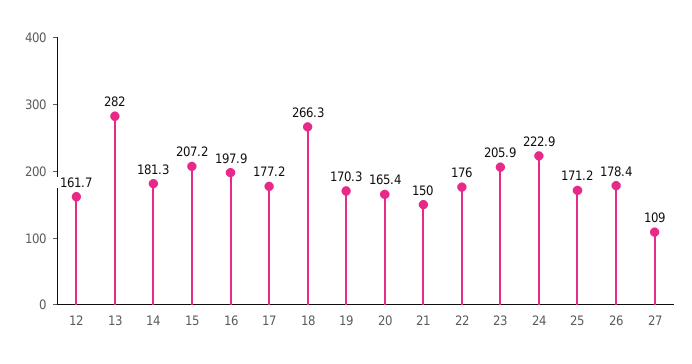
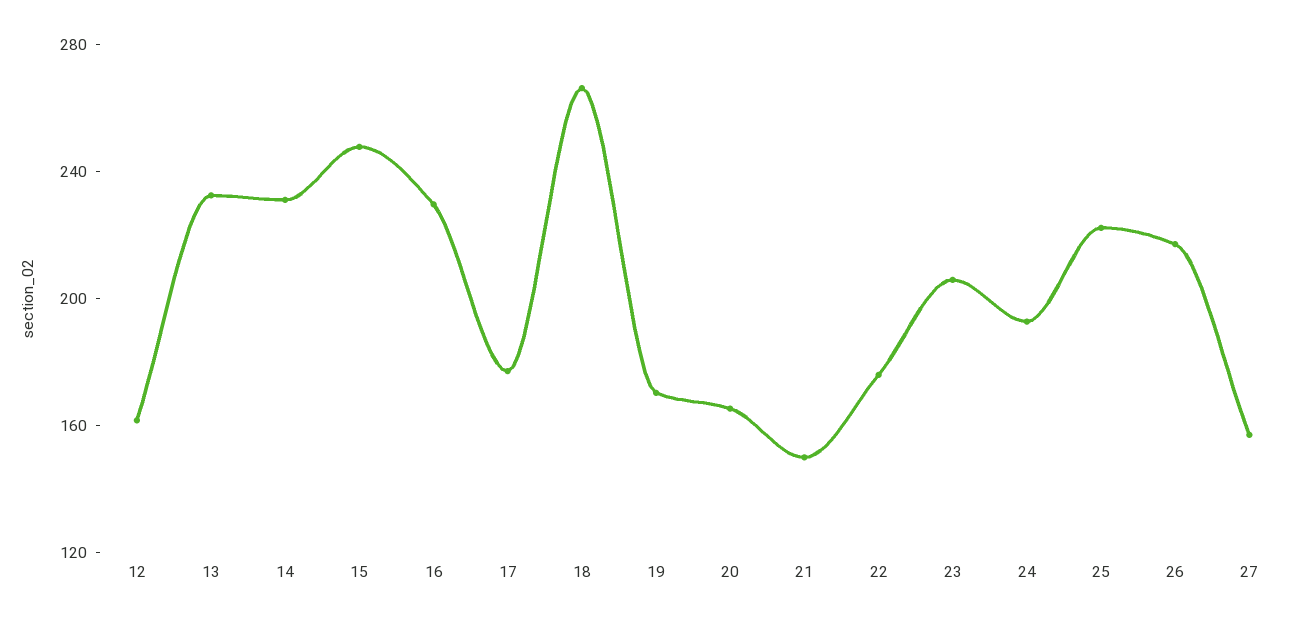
  {
    "12": 161.7,
-   "13": 282,
+   "13": 230,
-   "14": 181.3,
+   "14": 230,
-   "15": 207.2,
+   "15": 250,
-   "16": 197.9,
+   "16": 230,
    "17": 177.2,
    "18": 266.3,
    "19": 170.3,
    "20": 165.4,
    "21": 150,
    "22": 176,
    "23": 205.9,
-   "24": 222.9,
+   "24": 190,
-   "25": 171.2,
+   "25": 220,
-   "26": 178.4,
+   "26": 220,
-   "27": 109
+   "27": 160
  }

